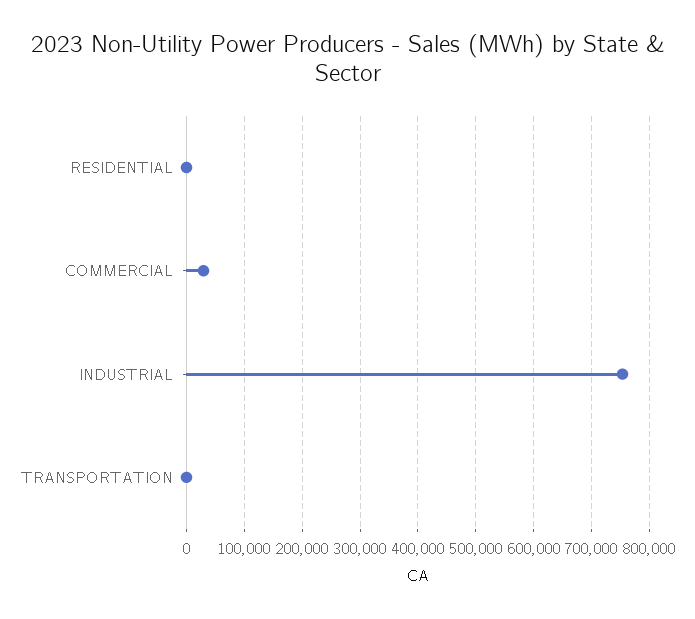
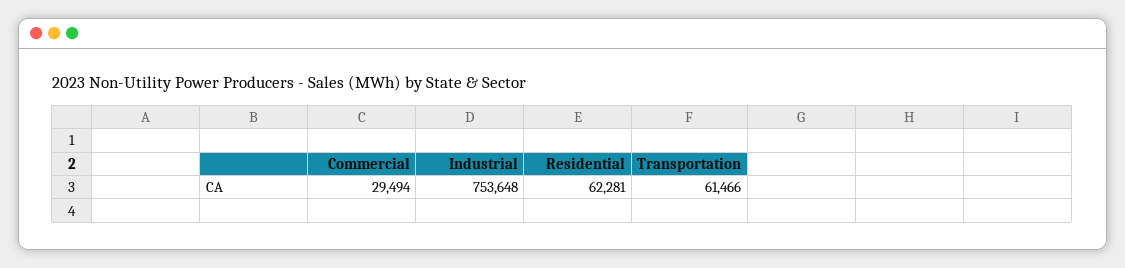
  {
-   "RESIDENTIAL": 0,
+   "RESIDENTIAL": 62281,
    "COMMERCIAL": 29494,
    "INDUSTRIAL": 753648,
-   "TRANSPORTATION": 0
+   "TRANSPORTATION": 61466
  }

